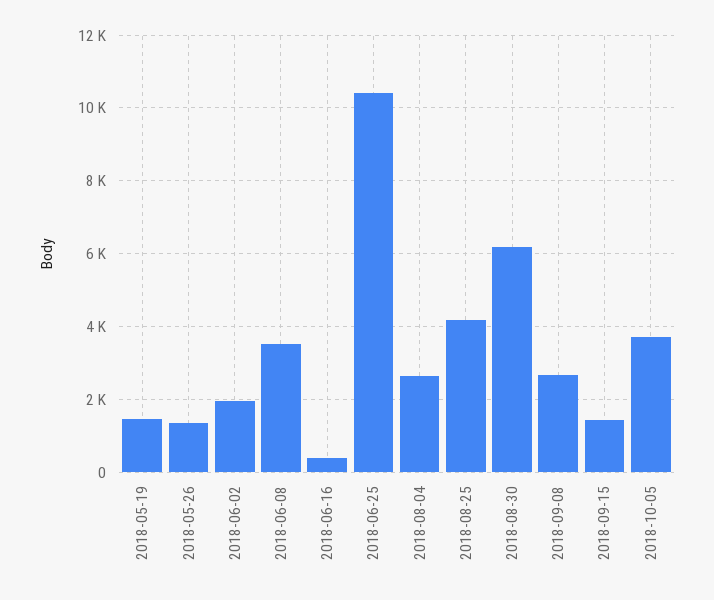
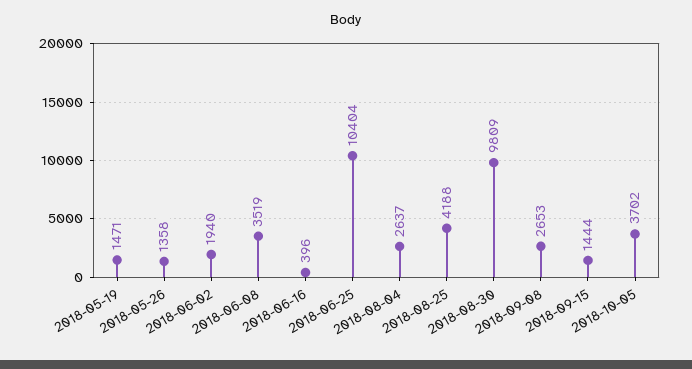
  {
    "2018-05-19": 1471,
    "2018-05-26": 1358,
    "2018-06-02": 1940,
    "2018-06-08": 3519,
    "2018-06-16": 396,
    "2018-06-25": 10404,
    "2018-08-04": 2637,
    "2018-08-25": 4188,
-   "2018-08-30": 6200,
+   "2018-08-30": 9809,
    "2018-09-08": 2653,
    "2018-09-15": 1444,
    "2018-10-05": 3702
  }

